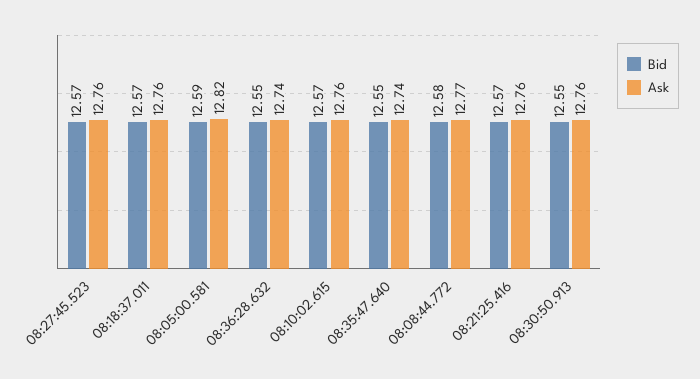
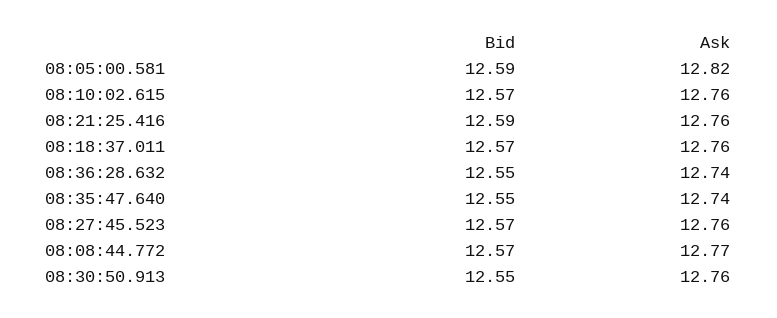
  {
    "Bid": {
      "08:27:45.523": 12.57,
      "08:18:37.011": 12.57,
      "08:05:00.581": 12.59,
      "08:36:28.632": 12.55,
      "08:10:02.615": 12.57,
      "08:35:47.640": 12.55,
-     "08:08:44.772": 12.58,
+     "08:08:44.772": 12.57,
-     "08:21:25.416": 12.57,
+     "08:21:25.416": 12.59,
      "08:30:50.913": 12.55
    },
    "Ask": {
      "08:27:45.523": 12.76,
      "08:18:37.011": 12.76,
      "08:05:00.581": 12.82,
      "08:36:28.632": 12.74,
      "08:10:02.615": 12.76,
      "08:35:47.640": 12.74,
      "08:08:44.772": 12.77,
      "08:21:25.416": 12.76,
      "08:30:50.913": 12.76
    }
  }

